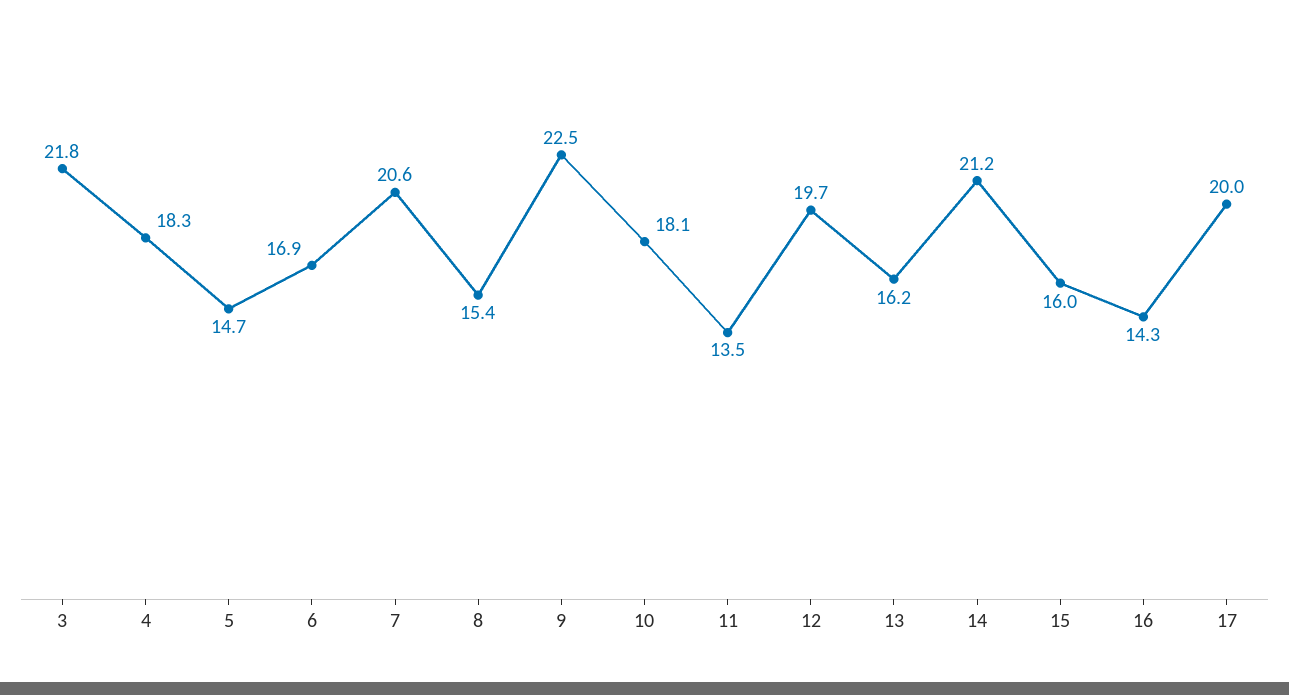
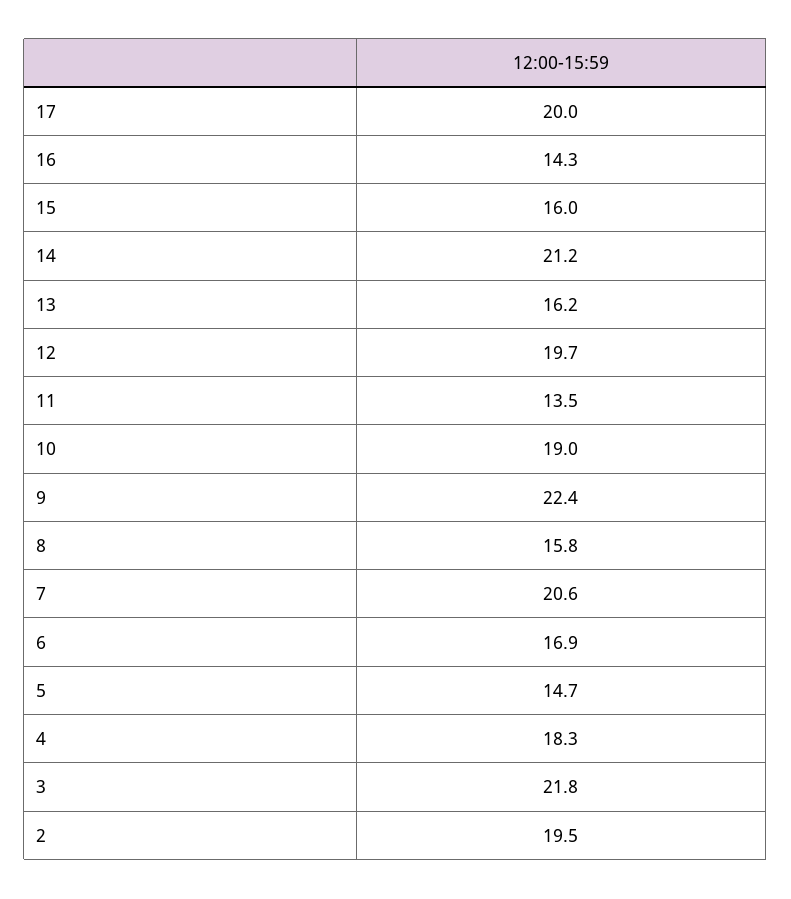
  {
    "3": 21.8,
    "4": 18.3,
    "5": 14.7,
    "6": 16.9,
    "7": 20.6,
-   "8": 15.4,
+   "8": 15.8,
-   "9": 22.5,
+   "9": 22.4,
-   "10": 18.1,
+   "10": 19,
    "11": 13.5,
    "12": 19.7,
    "13": 16.2,
    "14": 21.2,
    "15": 16,
    "16": 14.3,
-   "17": 20
+   "17": 20,
+   "2": 19.5
  }

